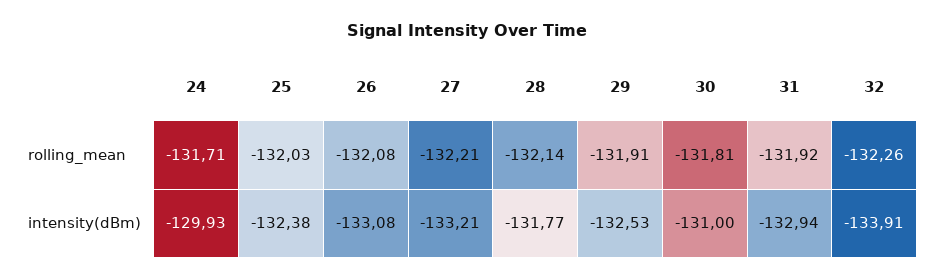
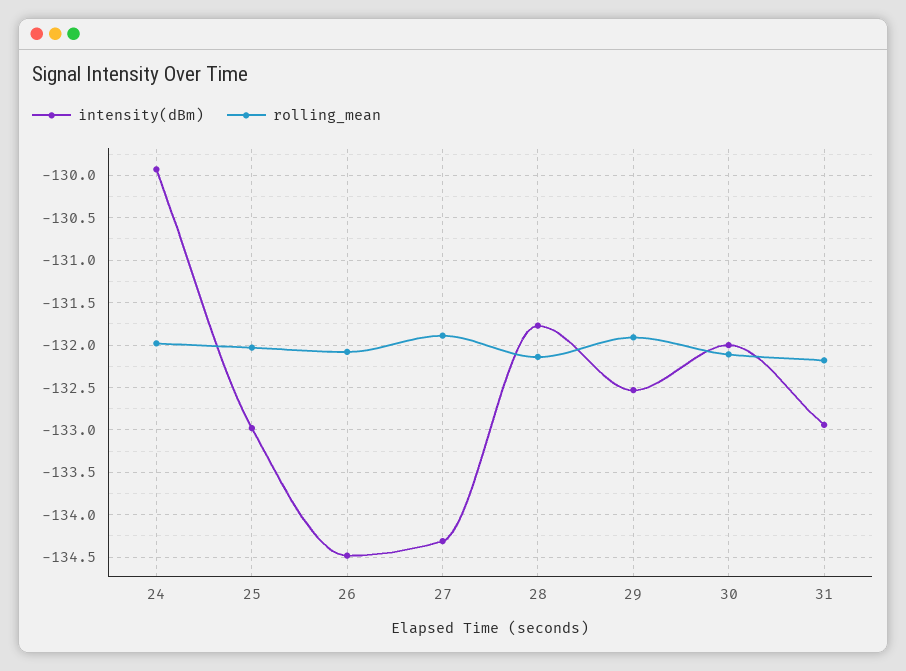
  {
    "rolling_mean": {
-     "24": -131.71,
+     "24": -132,
      "25": -132.03,
      "26": -132.08,
-     "27": -132.21,
+     "27": -131.9,
      "28": -132.14,
      "29": -131.91,
-     "30": -131.81,
+     "30": -132.1,
-     "31": -131.92,
+     "31": -132.2
-     "32": -132.26
    },
    "intensity(dBm)": {
      "24": -129.93,
-     "25": -132.38,
+     "25": -133,
-     "26": -133.08,
+     "26": -134.5,
-     "27": -133.21,
+     "27": -134.3,
      "28": -131.77,
      "29": -132.53,
-     "30": -131,
+     "30": -132,
-     "31": -132.94,
+     "31": -132.94
-     "32": -133.91
    }
  }

